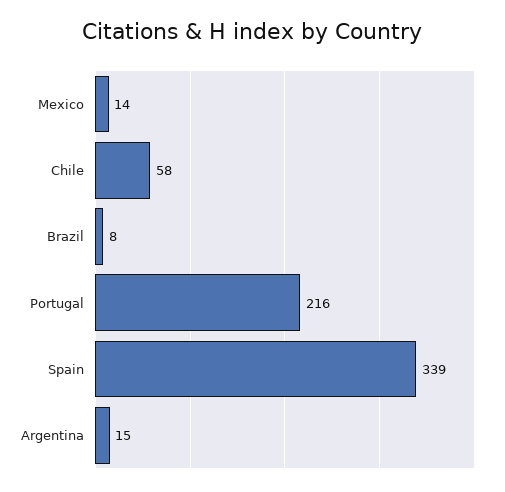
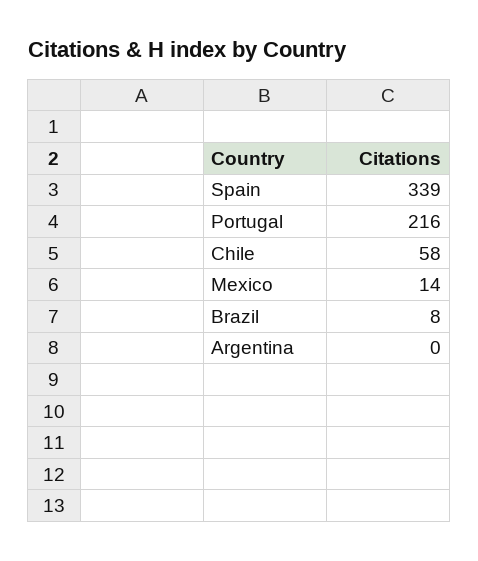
  {
    "Mexico": 14,
    "Chile": 58,
    "Brazil": 8,
    "Portugal": 216,
    "Spain": 339,
-   "Argentina": 15
+   "Argentina": 0
  }

